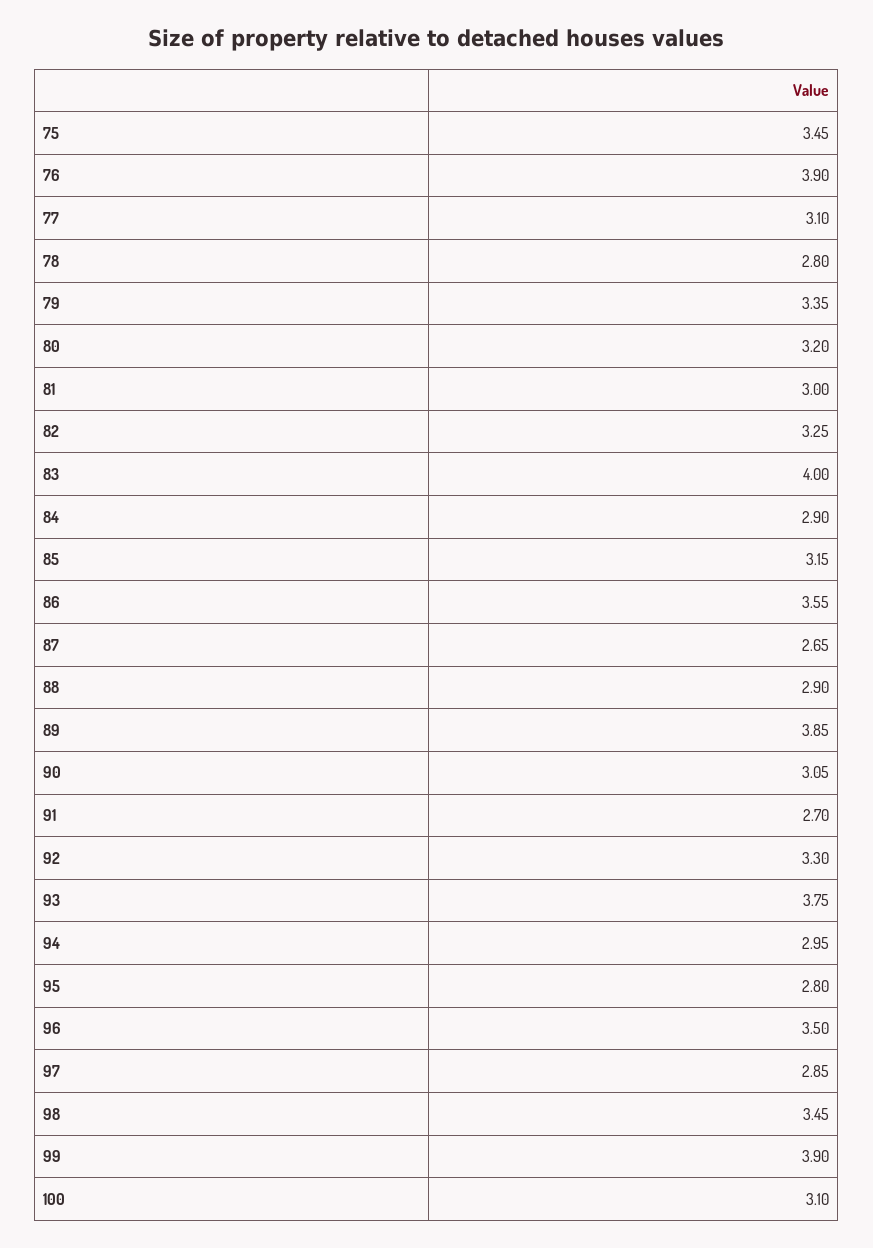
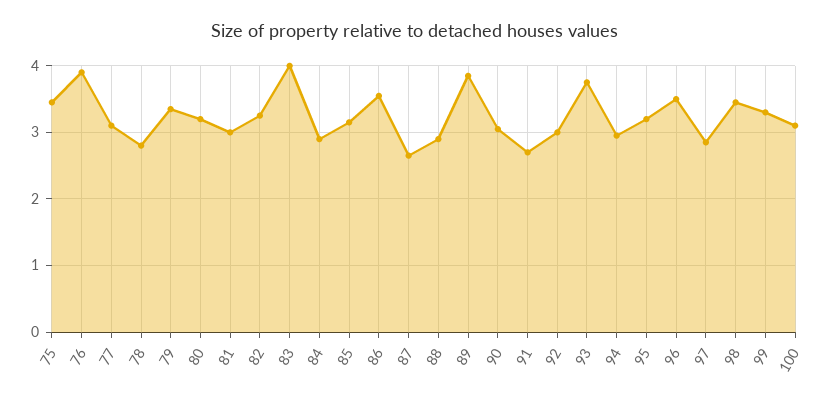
  {
    "75": 3.45,
    "76": 3.9,
    "77": 3.1,
    "78": 2.8,
    "79": 3.35,
    "80": 3.2,
    "81": 3,
    "82": 3.25,
    "83": 4,
    "84": 2.9,
    "85": 3.15,
    "86": 3.55,
    "87": 2.65,
    "88": 2.9,
    "89": 3.85,
    "90": 3.05,
    "91": 2.7,
-   "92": 3.3,
+   "92": 3,
    "93": 3.75,
    "94": 2.95,
-   "95": 2.8,
+   "95": 3.2,
    "96": 3.5,
    "97": 2.85,
    "98": 3.45,
-   "99": 3.9,
+   "99": 3.3,
    "100": 3.1
  }

